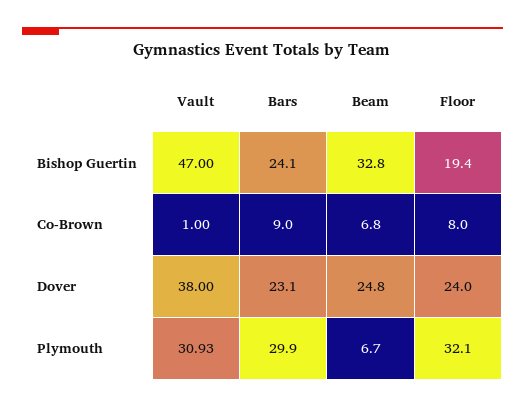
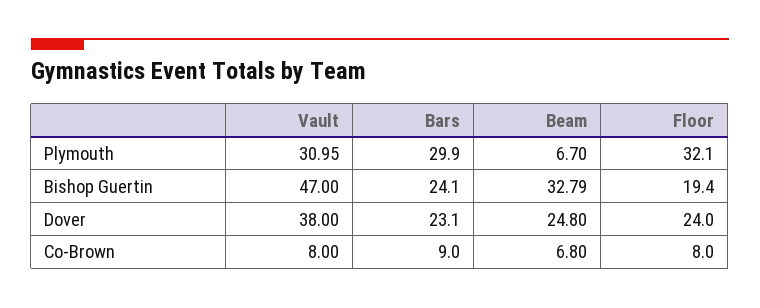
  {
    "Vault": {
      "Bishop Guertin": 47,
-     "Co-Brown": 1,
+     "Co-Brown": 8,
      "Dover": 38,
-     "Plymouth": 30.93
+     "Plymouth": 30.95
    },
    "Bars": {
      "Bishop Guertin": 24.1,
      "Co-Brown": 9,
      "Dover": 23.1,
      "Plymouth": 29.9
    },
    "Beam": {
-     "Bishop Guertin": 32.8,
+     "Bishop Guertin": 32.79,
      "Co-Brown": 6.8,
      "Dover": 24.8,
      "Plymouth": 6.7
    },
    "Floor": {
      "Bishop Guertin": 19.4,
      "Co-Brown": 8,
      "Dover": 24,
      "Plymouth": 32.1
    }
  }

